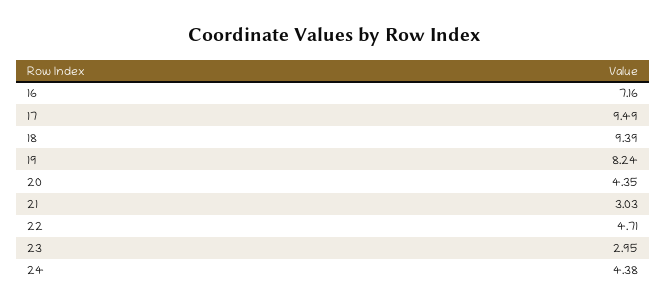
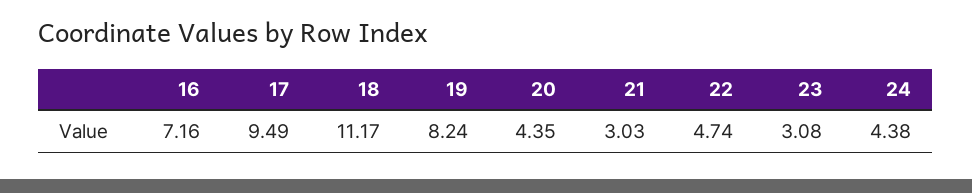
  {
    "16": 7.16,
    "17": 9.49,
-   "18": 9.39,
+   "18": 11.17,
    "19": 8.24,
    "20": 4.35,
    "21": 3.03,
-   "22": 4.71,
+   "22": 4.74,
-   "23": 2.95,
+   "23": 3.08,
    "24": 4.38
  }

